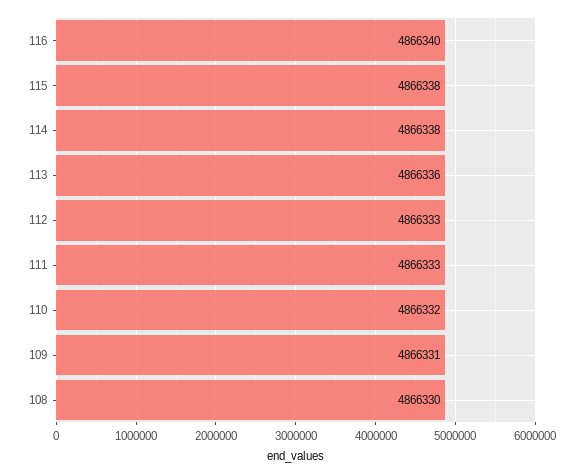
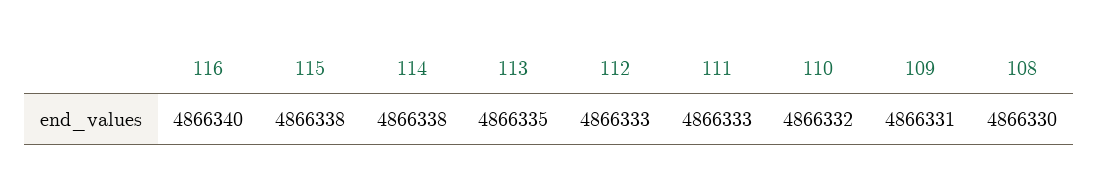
  {
    "116": 4866340,
    "115": 4866338,
    "114": 4866338,
-   "113": 4866336,
+   "113": 4866335,
    "112": 4866333,
    "111": 4866333,
    "110": 4866332,
    "109": 4866331,
    "108": 4866330
  }

